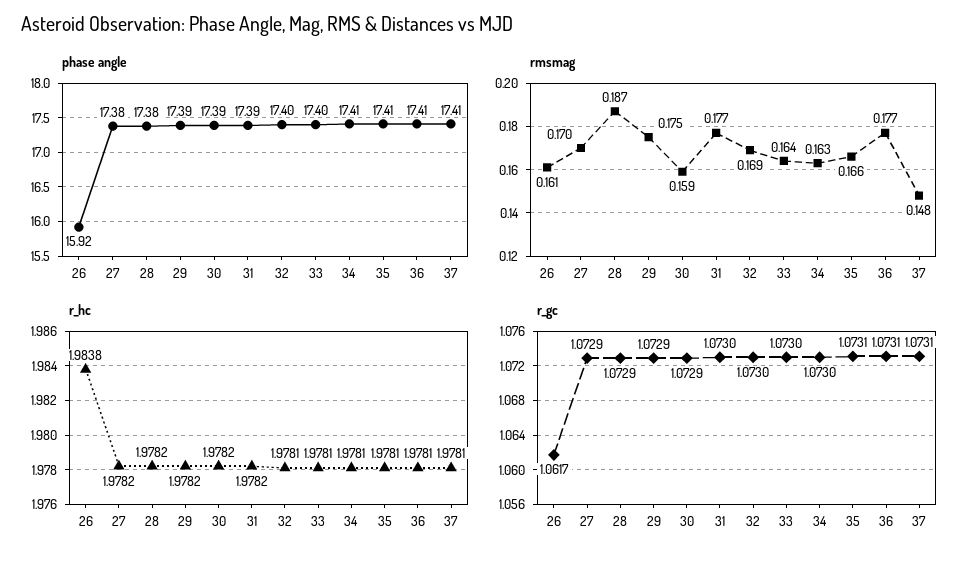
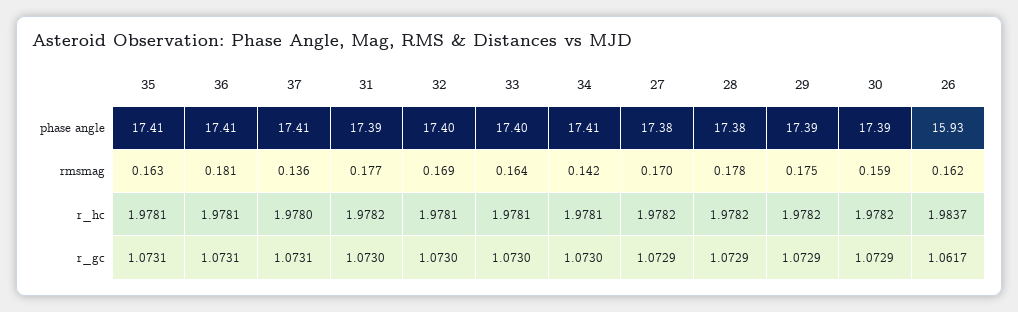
  {
    "phase angle": {
-     "26": 15.92,
+     "26": 15.93,
      "27": 17.38,
      "28": 17.38,
      "29": 17.39,
      "30": 17.39,
      "31": 17.39,
      "32": 17.4,
      "33": 17.4,
      "34": 17.41,
      "35": 17.41,
      "36": 17.41,
      "37": 17.41
    },
    "rmsmag": {
-     "26": 0.161,
+     "26": 0.162,
      "27": 0.17,
-     "28": 0.187,
+     "28": 0.178,
      "29": 0.175,
      "30": 0.159,
      "31": 0.177,
      "32": 0.169,
      "33": 0.164,
-     "34": 0.163,
+     "34": 0.142,
-     "35": 0.166,
+     "35": 0.163,
-     "36": 0.177,
+     "36": 0.181,
-     "37": 0.148
+     "37": 0.136
    },
    "r_hc": {
-     "26": 1.9838,
+     "26": 1.9837,
      "27": 1.9782,
      "28": 1.9782,
      "29": 1.9782,
      "30": 1.9782,
      "31": 1.9782,
      "32": 1.9781,
      "33": 1.9781,
      "34": 1.9781,
      "35": 1.9781,
      "36": 1.9781,
-     "37": 1.9781
+     "37": 1.978
    },
    "r_gc": {
      "26": 1.0617,
      "27": 1.0729,
      "28": 1.0729,
      "29": 1.0729,
      "30": 1.0729,
      "31": 1.073,
      "32": 1.073,
      "33": 1.073,
      "34": 1.073,
      "35": 1.0731,
      "36": 1.0731,
      "37": 1.0731
    }
  }

